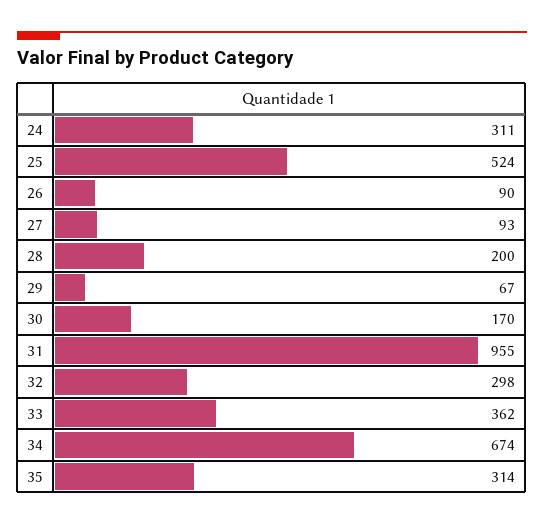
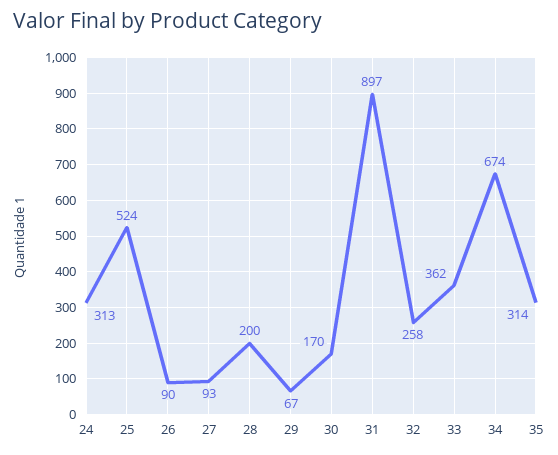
  {
-   "24": 311,
+   "24": 313,
    "25": 524,
    "26": 90,
    "27": 93,
    "28": 200,
    "29": 67,
    "30": 170,
-   "31": 955,
+   "31": 897,
-   "32": 298,
+   "32": 258,
    "33": 362,
    "34": 674,
    "35": 314
  }

